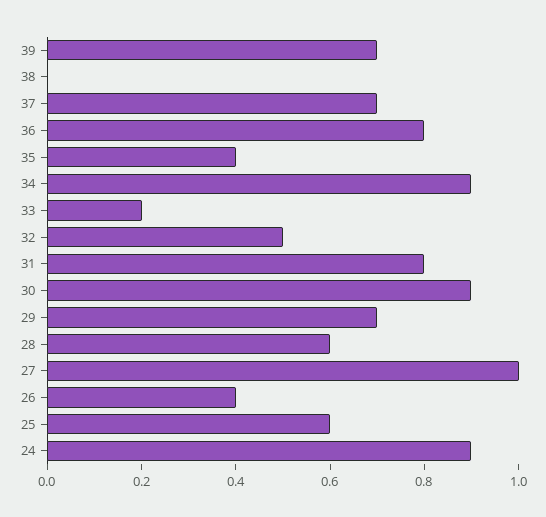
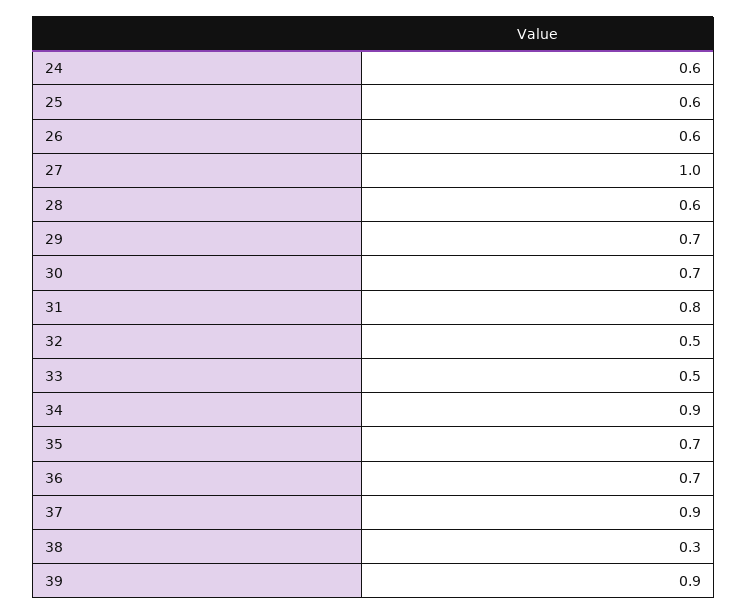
  {
-   "39": 0.7,
+   "39": 0.9,
-   "38": 0,
+   "38": 0.3,
-   "37": 0.7,
+   "37": 0.9,
-   "36": 0.8,
+   "36": 0.7,
-   "35": 0.4,
+   "35": 0.7,
    "34": 0.9,
-   "33": 0.2,
+   "33": 0.5,
    "32": 0.5,
    "31": 0.8,
-   "30": 0.9,
+   "30": 0.7,
    "29": 0.7,
    "28": 0.6,
    "27": 1,
-   "26": 0.4,
+   "26": 0.6,
    "25": 0.6,
-   "24": 0.9
+   "24": 0.6
  }

